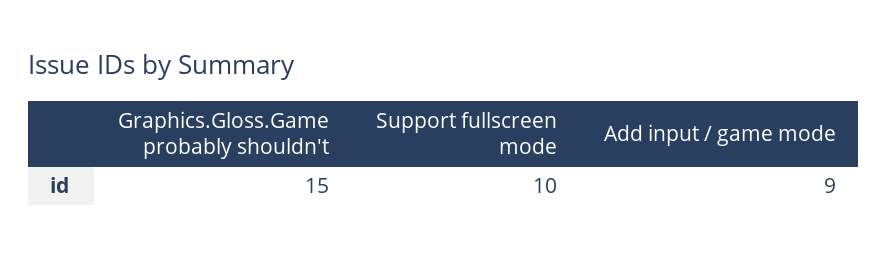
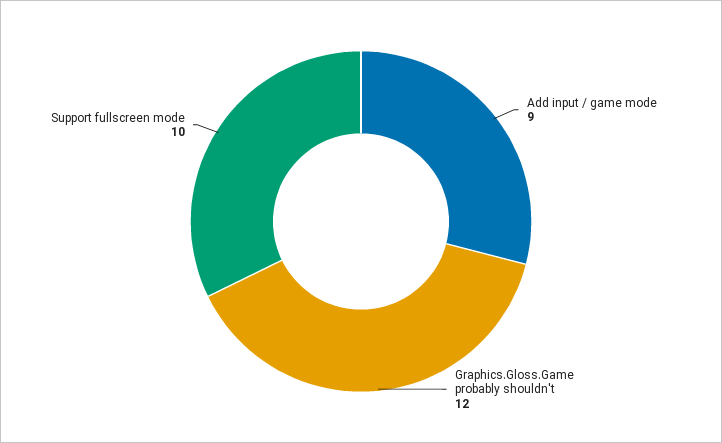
  {
-   "Graphics.Gloss.Game probably shouldn't": 15,
+   "Graphics.Gloss.Game probably shouldn't": 12,
    "Support fullscreen mode": 10,
    "Add input / game mode": 9
  }

